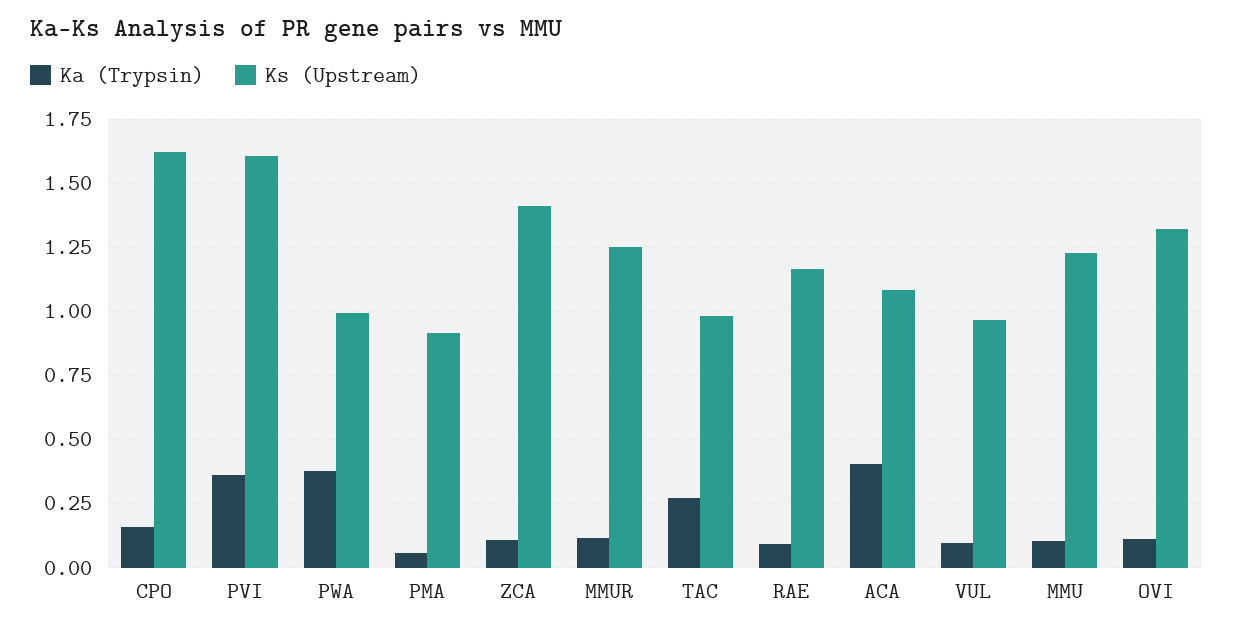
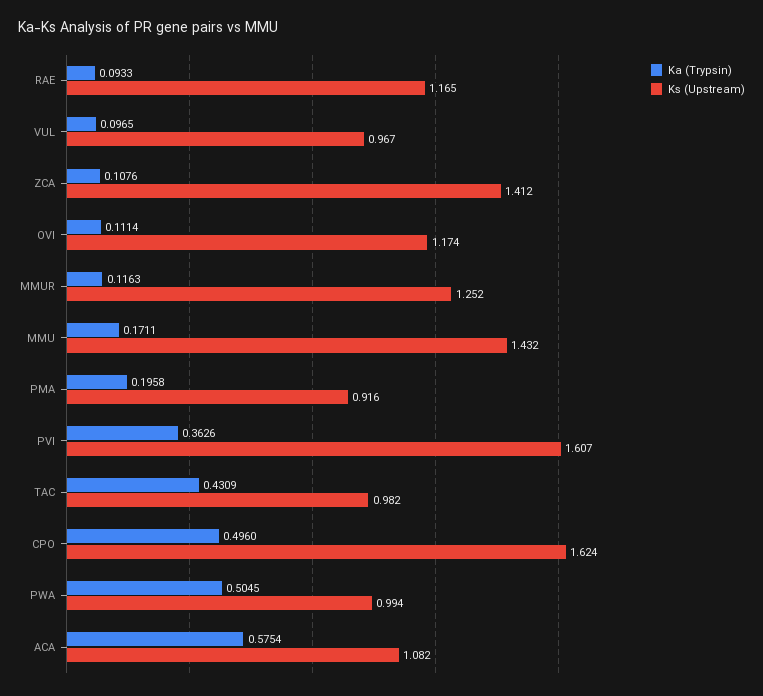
  {
    "Ka (Trypsin)": {
-     "CPO": 0.15,
+     "CPO": 0.496,
      "PVI": 0.3626,
-     "PWA": 0.375,
+     "PWA": 0.5045,
-     "PMA": 0.05,
+     "PMA": 0.1958,
      "ZCA": 0.1076,
      "MMUR": 0.1163,
-     "TAC": 0.275,
+     "TAC": 0.4309,
      "RAE": 0.0933,
-     "ACA": 0.4,
+     "ACA": 0.5754,
      "VUL": 0.0965,
-     "MMU": 0.1,
+     "MMU": 0.1711,
      "OVI": 0.1114
    },
    "Ks (Upstream)": {
      "CPO": 1.624,
      "PVI": 1.607,
      "PWA": 0.994,
      "PMA": 0.916,
      "ZCA": 1.412,
      "MMUR": 1.252,
      "TAC": 0.982,
      "RAE": 1.165,
      "ACA": 1.082,
      "VUL": 0.967,
-     "MMU": 1.225,
+     "MMU": 1.432,
-     "OVI": 1.325
+     "OVI": 1.174
    }
  }

